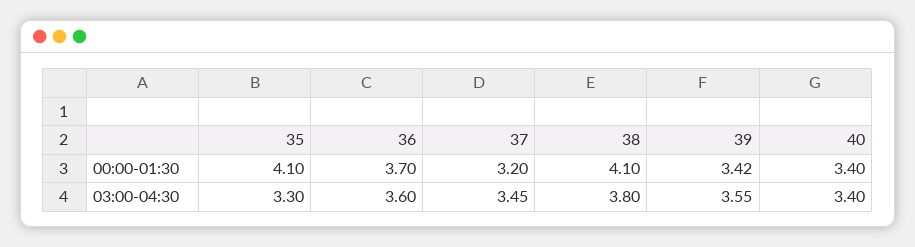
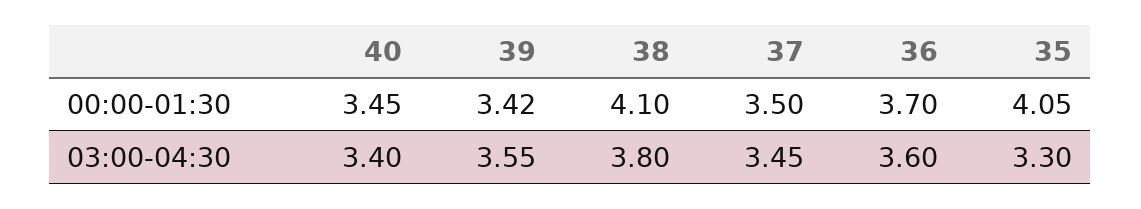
  {
    "35": {
-     "00:00-01:30": 4.1,
+     "00:00-01:30": 4.05,
      "03:00-04:30": 3.3
    },
    "36": {
      "00:00-01:30": 3.7,
      "03:00-04:30": 3.6
    },
    "37": {
-     "00:00-01:30": 3.2,
+     "00:00-01:30": 3.5,
      "03:00-04:30": 3.45
    },
    "38": {
      "00:00-01:30": 4.1,
      "03:00-04:30": 3.8
    },
    "39": {
      "00:00-01:30": 3.42,
      "03:00-04:30": 3.55
    },
    "40": {
-     "00:00-01:30": 3.4,
+     "00:00-01:30": 3.45,
      "03:00-04:30": 3.4
    }
  }

